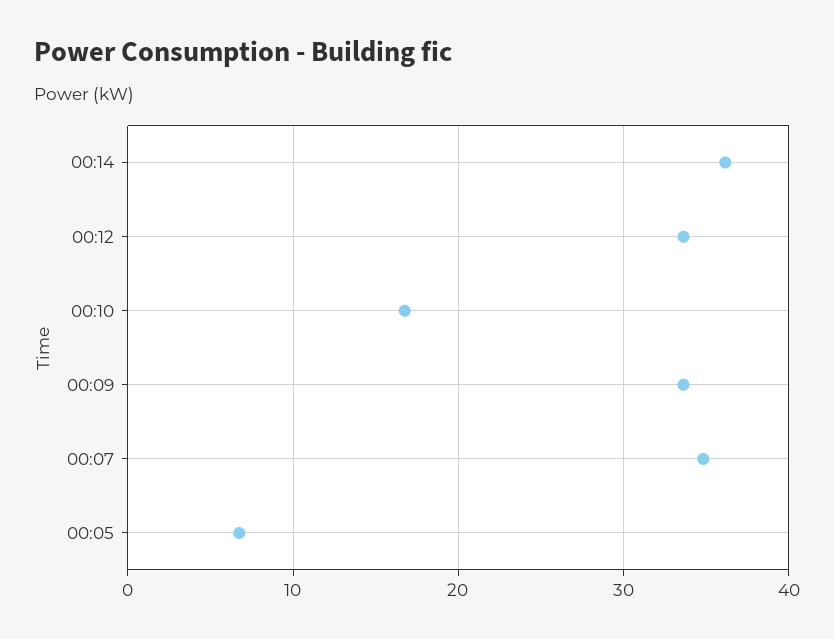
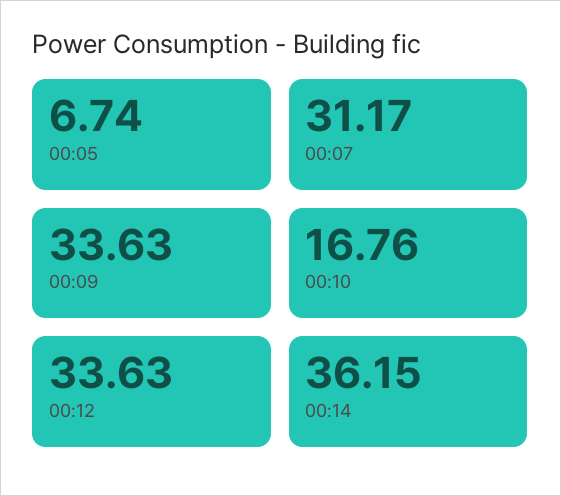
  {
    "00:14": 36.15,
    "00:12": 33.63,
    "00:10": 16.76,
    "00:09": 33.63,
-   "00:07": 35,
+   "00:07": 31.17,
    "00:05": 6.74
  }

